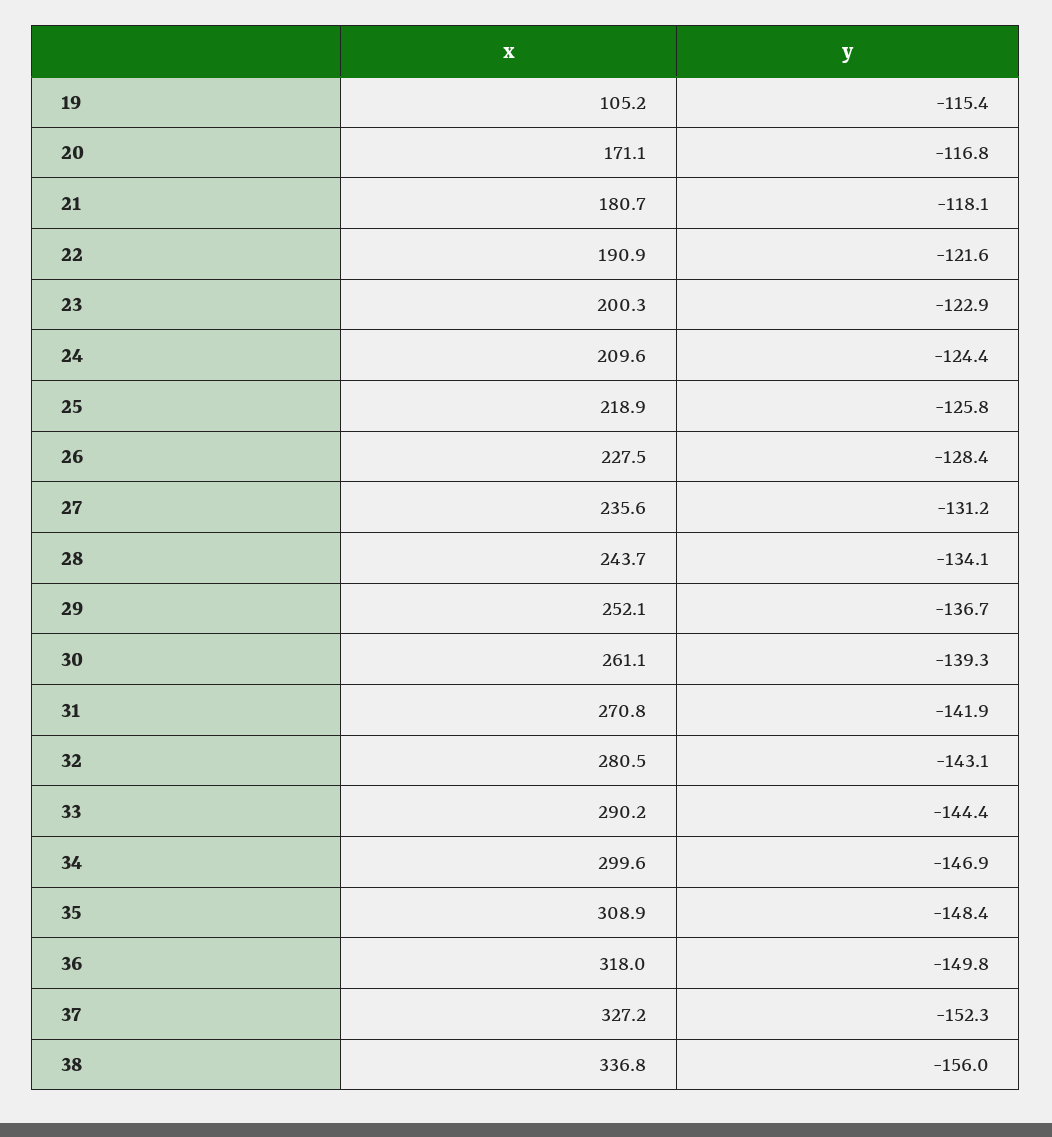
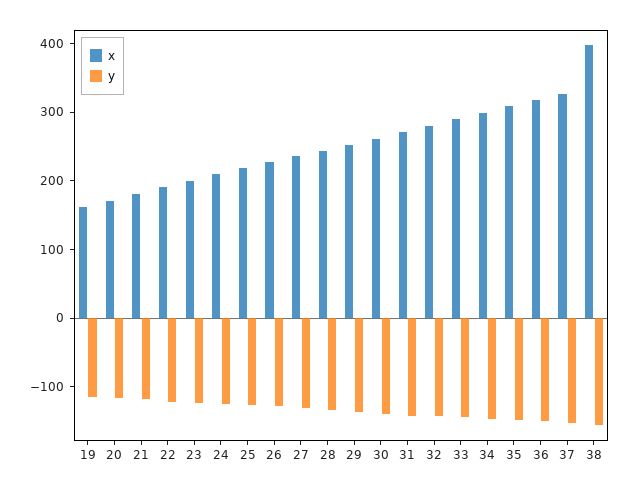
  {
    "x": {
-     "19": 105.2,
+     "19": 160,
      "20": 171.1,
      "21": 180.7,
      "22": 190.9,
      "23": 200.3,
      "24": 209.6,
      "25": 218.9,
      "26": 227.5,
      "27": 235.6,
      "28": 243.7,
      "29": 252.1,
      "30": 261.1,
      "31": 270.8,
      "32": 280.5,
      "33": 290.2,
      "34": 299.6,
      "35": 308.9,
      "36": 318,
      "37": 327.2,
-     "38": 336.8
+     "38": 400
    },
    "y": {
      "19": -115.4,
      "20": -116.8,
      "21": -118.1,
      "22": -121.6,
      "23": -122.9,
      "24": -124.4,
      "25": -125.8,
      "26": -128.4,
      "27": -131.2,
      "28": -134.1,
      "29": -136.7,
      "30": -139.3,
      "31": -141.9,
      "32": -143.1,
      "33": -144.4,
      "34": -146.9,
      "35": -148.4,
      "36": -149.8,
      "37": -152.3,
      "38": -156
    }
  }

